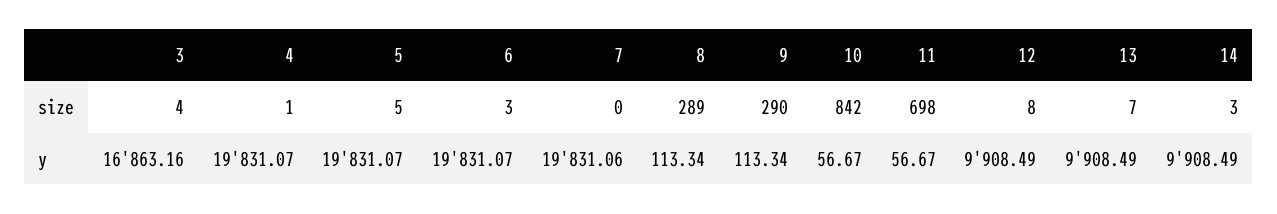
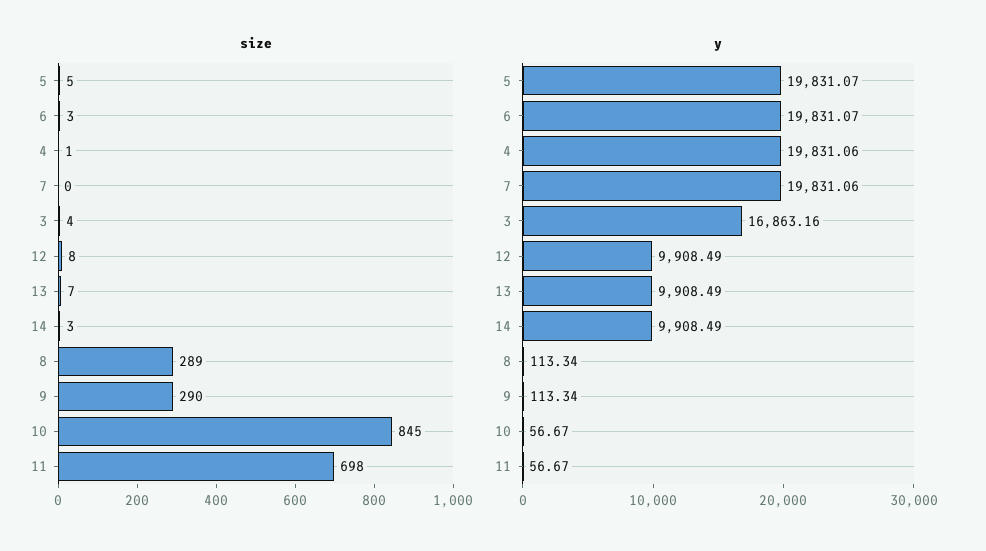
  {
    "size": {
      "3": 4,
      "4": 1,
      "5": 5,
      "6": 3,
      "7": 0,
      "8": 289,
      "9": 290,
-     "10": 842,
+     "10": 845,
      "11": 698,
      "12": 8,
      "13": 7,
      "14": 3
    },
    "y": {
      "3": 16863.16,
-     "4": 19831.07,
+     "4": 19831.06,
      "5": 19831.07,
      "6": 19831.07,
      "7": 19831.06,
      "8": 113.34,
      "9": 113.34,
      "10": 56.67,
      "11": 56.67,
      "12": 9908.49,
      "13": 9908.49,
      "14": 9908.49
    }
  }

